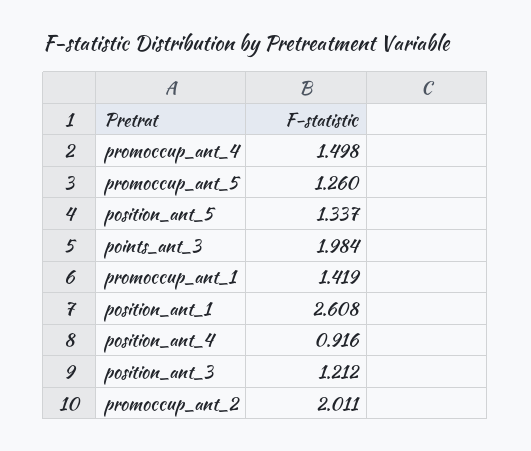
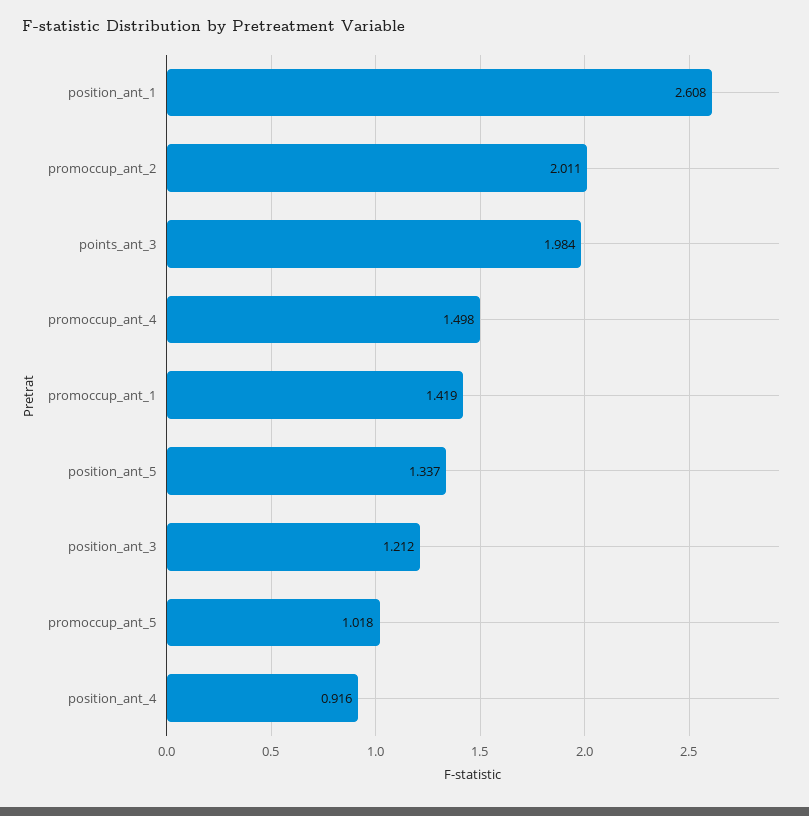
  {
    "promoccup_ant_4": 1.498,
-   "promoccup_ant_5": 1.26,
+   "promoccup_ant_5": 1.018,
    "position_ant_5": 1.337,
    "points_ant_3": 1.984,
    "promoccup_ant_1": 1.419,
    "position_ant_1": 2.608,
    "position_ant_4": 0.916,
    "position_ant_3": 1.212,
    "promoccup_ant_2": 2.011
  }

